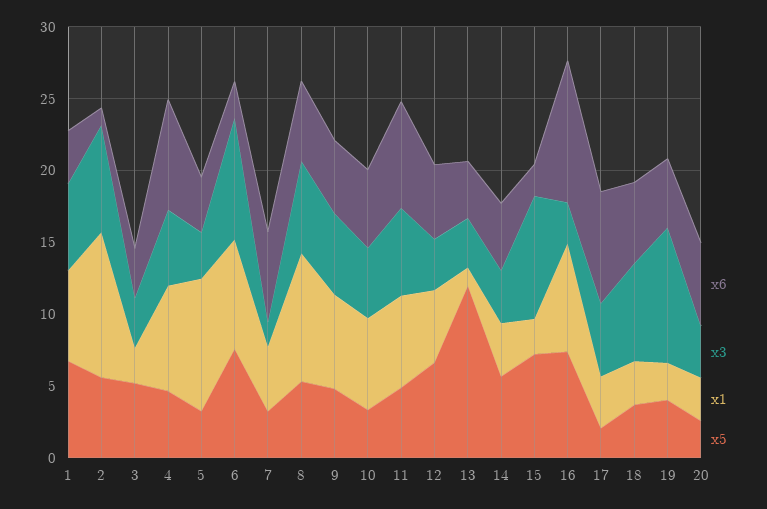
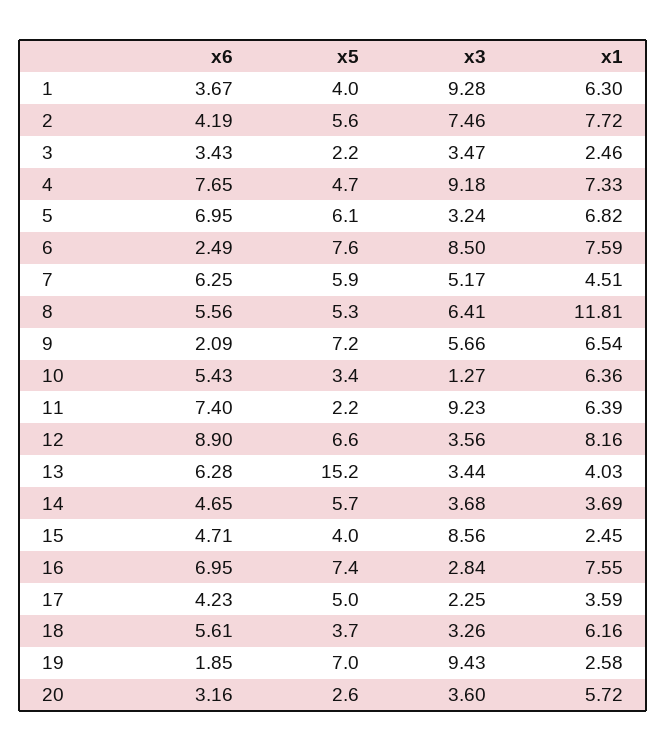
  {
    "x6": {
      "1": 3.67,
-     "2": 1,
+     "2": 4.19,
      "3": 3.43,
      "4": 7.65,
-     "5": 4,
+     "5": 6.95,
      "6": 2.49,
      "7": 6.25,
      "8": 5.56,
-     "9": 5,
+     "9": 2.09,
      "10": 5.43,
      "11": 7.4,
-     "12": 5,
+     "12": 8.9,
-     "13": 4,
+     "13": 6.28,
      "14": 4.65,
-     "15": 2,
+     "15": 4.71,
-     "16": 10,
+     "16": 6.95,
-     "17": 8,
+     "17": 4.23,
      "18": 5.61,
-     "19": 5,
+     "19": 1.85,
-     "20": 6
+     "20": 3.16
    },
    "x3": {
-     "1": 6,
+     "1": 9.28,
      "2": 7.46,
      "3": 3.47,
-     "4": 5,
+     "4": 9.18,
      "5": 3.24,
      "6": 8.5,
-     "7": 2,
+     "7": 5.17,
      "8": 6.41,
      "9": 5.66,
-     "10": 5,
+     "10": 1.27,
-     "11": 6,
+     "11": 9.23,
      "12": 3.56,
      "13": 3.44,
      "14": 3.68,
      "15": 8.56,
      "16": 2.84,
-     "17": 5,
+     "17": 2.25,
-     "18": 7,
+     "18": 3.26,
      "19": 9.43,
      "20": 3.6
    },
    "x1": {
      "1": 6.3,
-     "2": 10,
+     "2": 7.72,
      "3": 2.46,
      "4": 7.33,
-     "5": 9,
+     "5": 6.82,
      "6": 7.59,
      "7": 4.51,
-     "8": 9,
+     "8": 11.81,
      "9": 6.54,
      "10": 6.36,
      "11": 6.39,
-     "12": 5,
+     "12": 8.16,
-     "13": 1,
+     "13": 4.03,
      "14": 3.69,
      "15": 2.45,
      "16": 7.55,
      "17": 3.59,
-     "18": 3,
+     "18": 6.16,
      "19": 2.58,
-     "20": 3
+     "20": 5.72
    },
    "x5": {
-     "1": 7,
+     "1": 4,
      "2": 5.6,
-     "3": 5,
+     "3": 2.2,
      "4": 4.7,
-     "5": 3,
+     "5": 6.1,
      "6": 7.6,
-     "7": 3,
+     "7": 5.9,
      "8": 5.3,
-     "9": 5,
+     "9": 7.2,
      "10": 3.4,
-     "11": 5,
+     "11": 2.2,
      "12": 6.6,
-     "13": 12,
+     "13": 15.2,
      "14": 5.7,
-     "15": 7,
+     "15": 4,
      "16": 7.4,
-     "17": 2,
+     "17": 5,
      "18": 3.7,
-     "19": 4,
+     "19": 7,
      "20": 2.6
    }
  }

